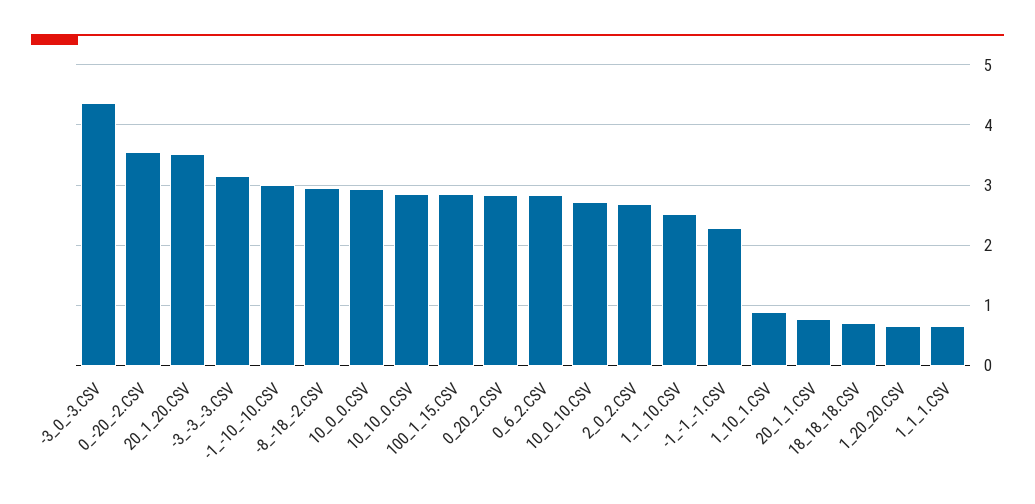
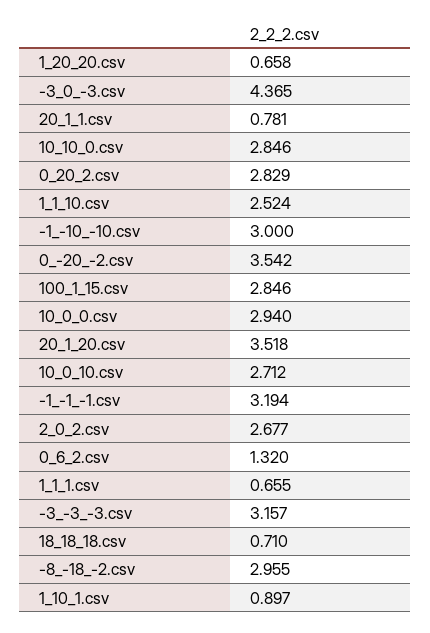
  {
    "-3_0_-3.CSV": 4.365,
    "0_-20_-2.CSV": 3.542,
    "20_1_20.CSV": 3.518,
    "-3_-3_-3.CSV": 3.157,
    "-1_-10_-10.CSV": 3,
    "-8_-18_-2.CSV": 2.955,
    "10_0_0.CSV": 2.94,
    "10_10_0.CSV": 2.846,
    "100_1_15.CSV": 2.846,
    "0_20_2.CSV": 2.829,
-   "0_6_2.CSV": 2.8,
+   "0_6_2.CSV": 1.32,
    "10_0_10.CSV": 2.712,
    "2_0_2.CSV": 2.677,
    "1_1_10.CSV": 2.524,
-   "-1_-1_-1.CSV": 2.3,
+   "-1_-1_-1.CSV": 3.194,
    "1_10_1.CSV": 0.897,
    "20_1_1.CSV": 0.781,
    "18_18_18.CSV": 0.71,
    "1_20_20.CSV": 0.658,
    "1_1_1.CSV": 0.655
  }

